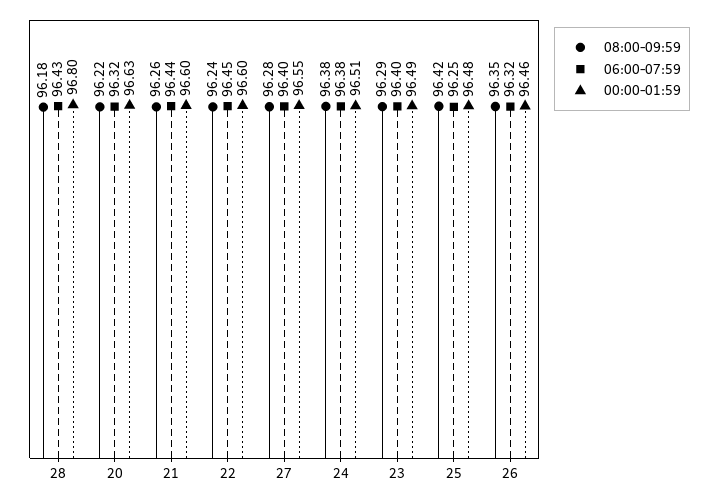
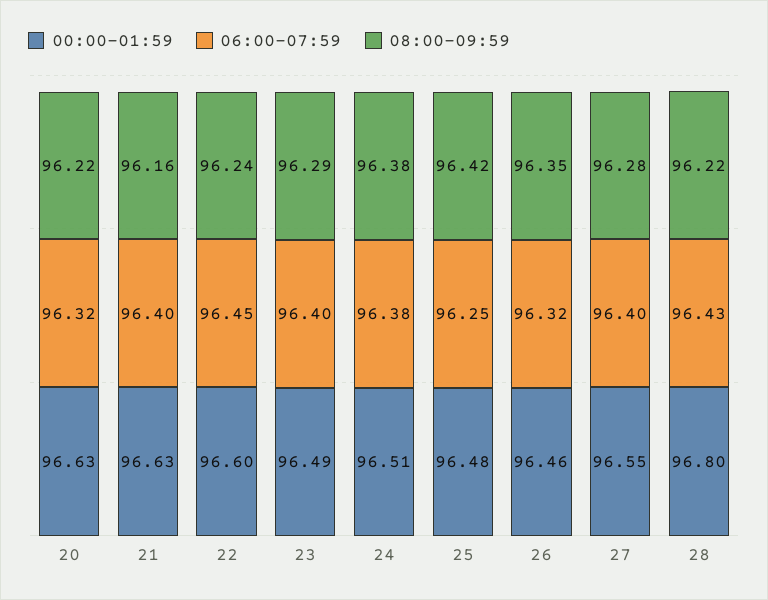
  {
    "08:00-09:59": {
-     "28": 96.18,
+     "28": 96.22,
      "20": 96.22,
-     "21": 96.26,
+     "21": 96.16,
      "22": 96.24,
      "27": 96.28,
      "24": 96.38,
      "23": 96.29,
      "25": 96.42,
      "26": 96.35
    },
    "06:00-07:59": {
      "28": 96.43,
      "20": 96.32,
-     "21": 96.44,
+     "21": 96.4,
      "22": 96.45,
      "27": 96.4,
      "24": 96.38,
      "23": 96.4,
      "25": 96.25,
      "26": 96.32
    },
    "00:00-01:59": {
      "28": 96.8,
      "20": 96.63,
-     "21": 96.6,
+     "21": 96.63,
      "22": 96.6,
      "27": 96.55,
      "24": 96.51,
      "23": 96.49,
      "25": 96.48,
      "26": 96.46
    }
  }

